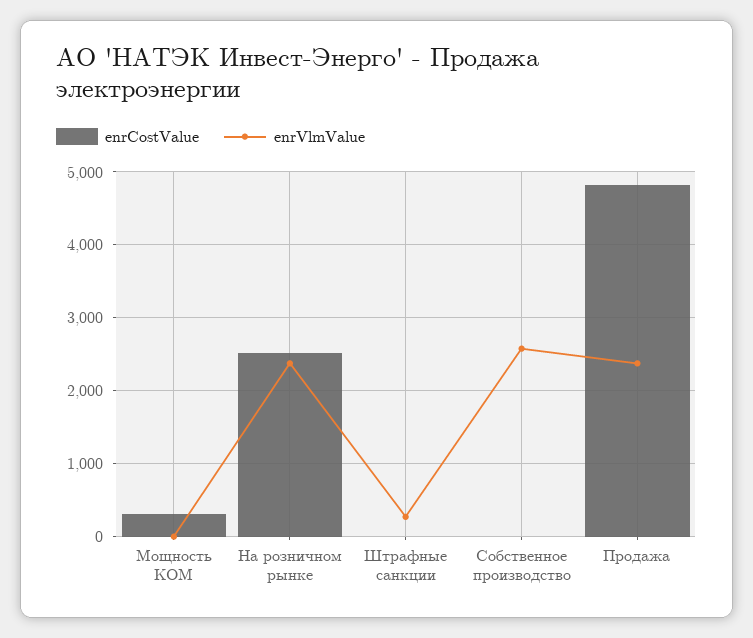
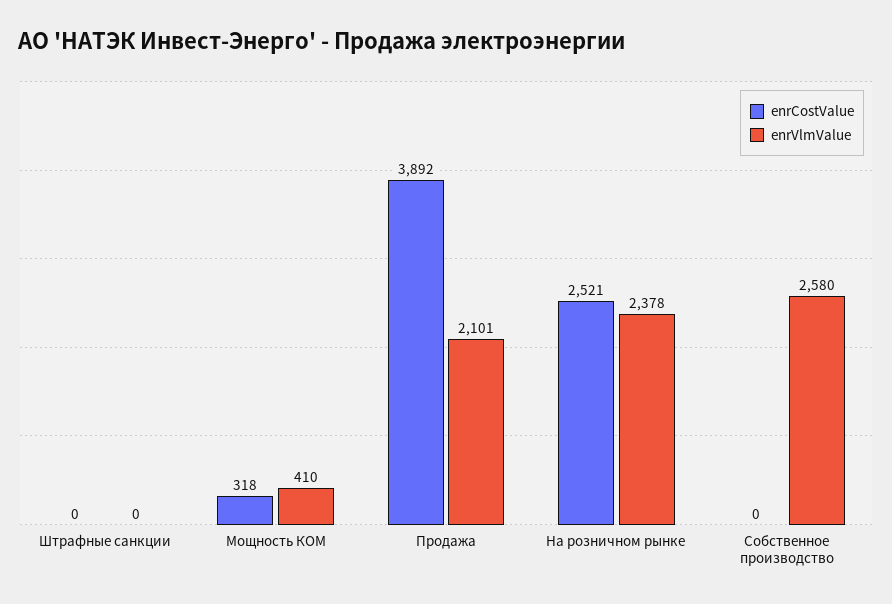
  {
    "enrCostValue": {
      "Мощность КОМ": 318,
      "На розничном рынке": 2521,
      "Штрафные санкции": 0,
      "Собственное производство": 0,
-     "Продажа": 4800
+     "Продажа": 3892
    },
    "enrVlmValue": {
-     "Мощность КОМ": 0,
+     "Мощность КОМ": 410,
      "На розничном рынке": 2378,
-     "Штрафные санкции": 300,
+     "Штрафные санкции": 0,
      "Собственное производство": 2580,
-     "Продажа": 2400
+     "Продажа": 2101
    }
  }

